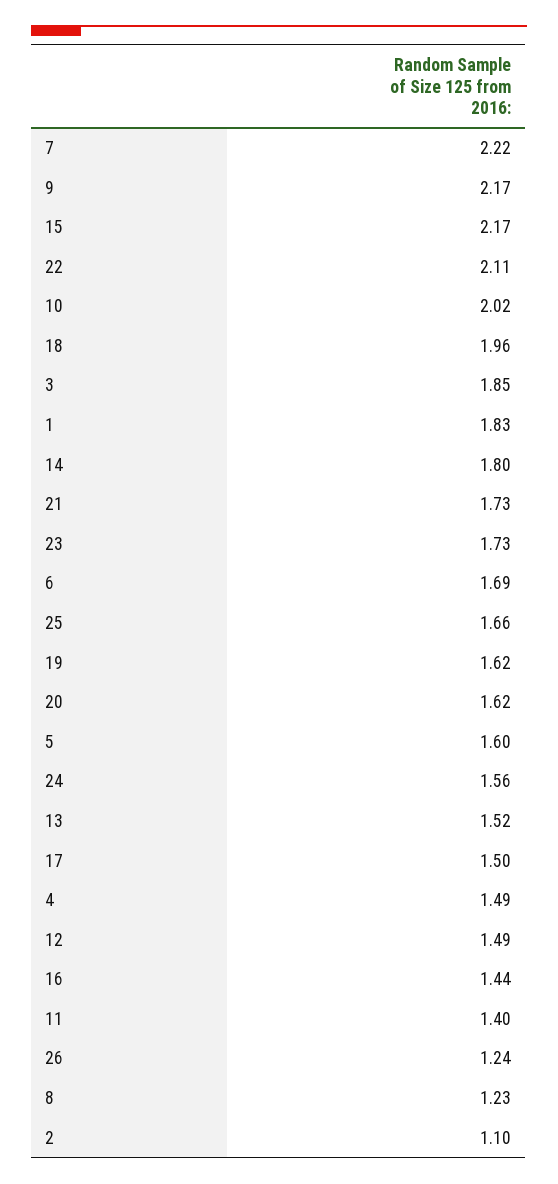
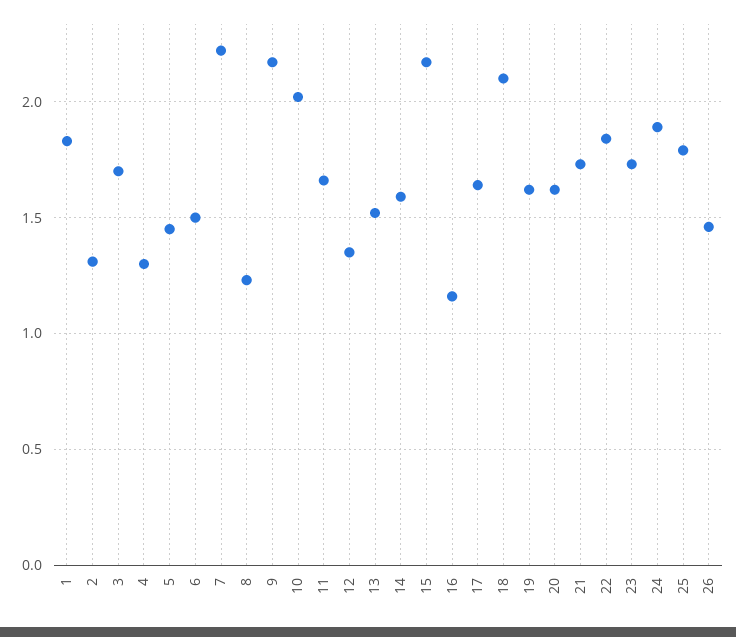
  {
    "7": 2.22,
    "9": 2.17,
    "15": 2.17,
-   "22": 2.11,
+   "22": 1.85,
    "10": 2.02,
-   "18": 1.96,
+   "18": 2.1,
-   "3": 1.85,
+   "3": 1.7,
    "1": 1.83,
-   "14": 1.8,
+   "14": 1.6,
    "21": 1.73,
    "23": 1.73,
-   "6": 1.69,
+   "6": 1.5,
-   "25": 1.66,
+   "25": 1.8,
    "19": 1.62,
    "20": 1.62,
-   "5": 1.6,
+   "5": 1.45,
-   "24": 1.56,
+   "24": 1.9,
    "13": 1.52,
-   "17": 1.5,
+   "17": 1.65,
-   "4": 1.49,
+   "4": 1.3,
-   "12": 1.49,
+   "12": 1.35,
-   "16": 1.44,
+   "16": 1.15,
-   "11": 1.4,
+   "11": 1.65,
-   "26": 1.24,
+   "26": 1.45,
    "8": 1.23,
-   "2": 1.1
+   "2": 1.3
  }

